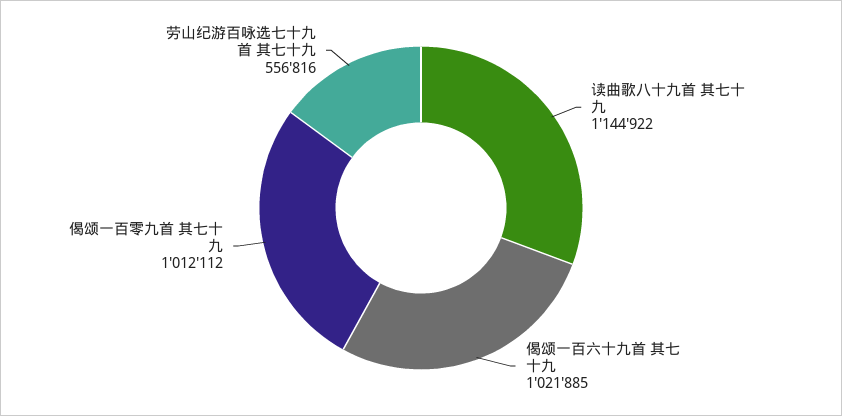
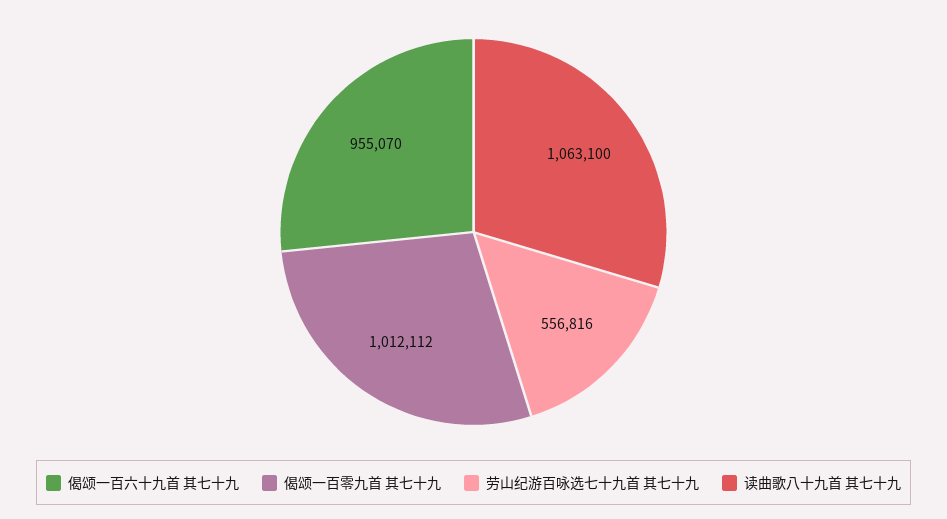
  {
-   "读曲歌八十九首 其七十九": 1144922,
+   "读曲歌八十九首 其七十九": 1063100,
-   "偈颂一百六十九首 其七十九": 1021885,
+   "偈颂一百六十九首 其七十九": 955070,
    "偈颂一百零九首 其七十九": 1012112,
    "劳山纪游百咏选七十九首 其七十九": 556816
  }

